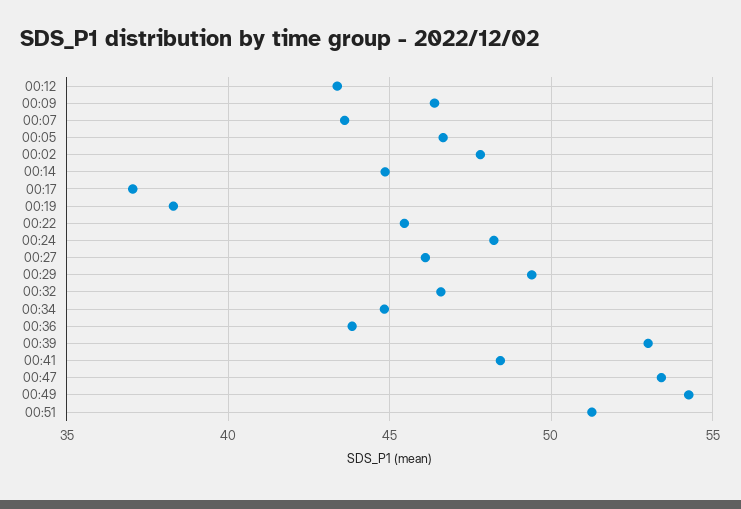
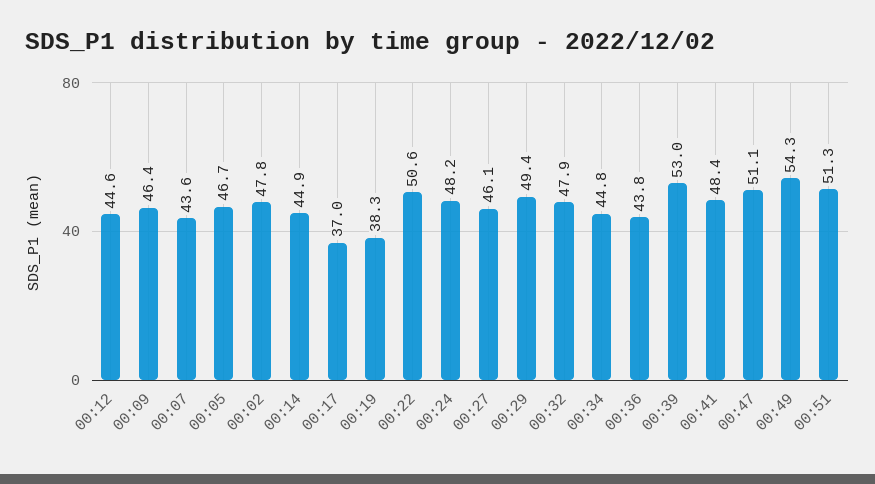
  {
-   "00:12": 43.5,
+   "00:12": 44.6,
    "00:09": 46.4,
    "00:07": 43.6,
    "00:05": 46.7,
    "00:02": 47.8,
    "00:14": 44.9,
    "00:17": 37,
    "00:19": 38.3,
-   "00:22": 45.5,
+   "00:22": 50.6,
    "00:24": 48.2,
    "00:27": 46.1,
    "00:29": 49.4,
-   "00:32": 46.5,
+   "00:32": 47.9,
    "00:34": 44.8,
    "00:36": 43.8,
    "00:39": 53,
    "00:41": 48.4,
-   "00:47": 53.5,
+   "00:47": 51.1,
    "00:49": 54.3,
    "00:51": 51.3
  }

